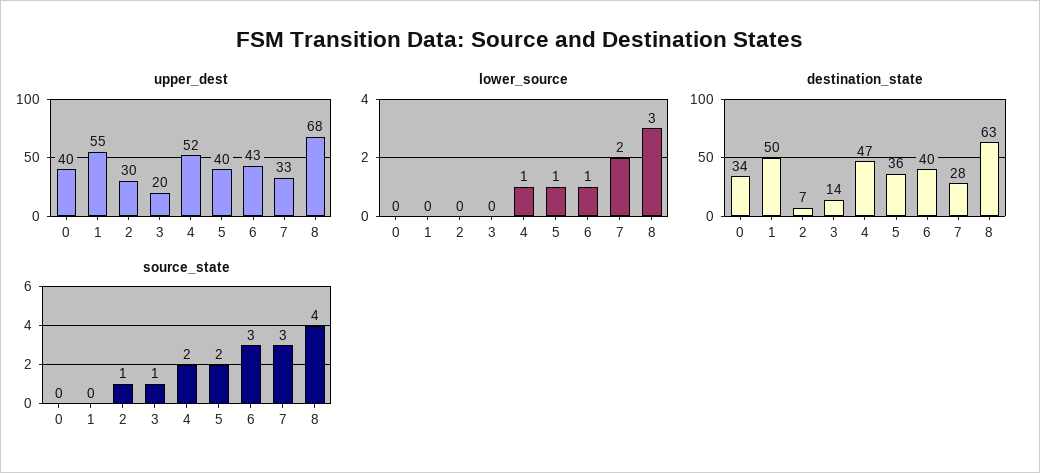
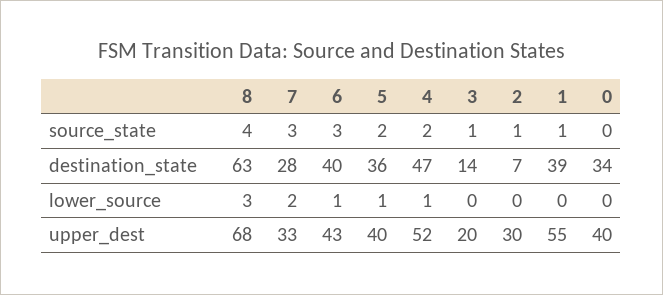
  {
    "upper_dest": {
      "0": 40,
      "1": 55,
      "2": 30,
      "3": 20,
      "4": 52,
      "5": 40,
      "6": 43,
      "7": 33,
      "8": 68
    },
    "lower_source": {
      "0": 0,
      "1": 0,
      "2": 0,
      "3": 0,
      "4": 1,
      "5": 1,
      "6": 1,
      "7": 2,
      "8": 3
    },
    "destination_state": {
      "0": 34,
-     "1": 50,
+     "1": 39,
      "2": 7,
      "3": 14,
      "4": 47,
      "5": 36,
      "6": 40,
      "7": 28,
      "8": 63
    },
    "source_state": {
      "0": 0,
-     "1": 0,
+     "1": 1,
      "2": 1,
      "3": 1,
      "4": 2,
      "5": 2,
      "6": 3,
      "7": 3,
      "8": 4
    }
  }

